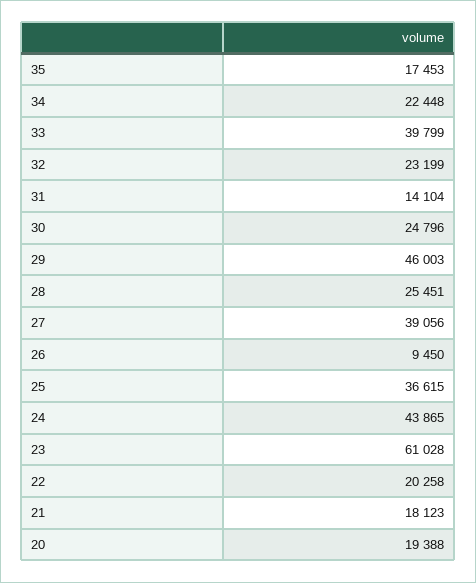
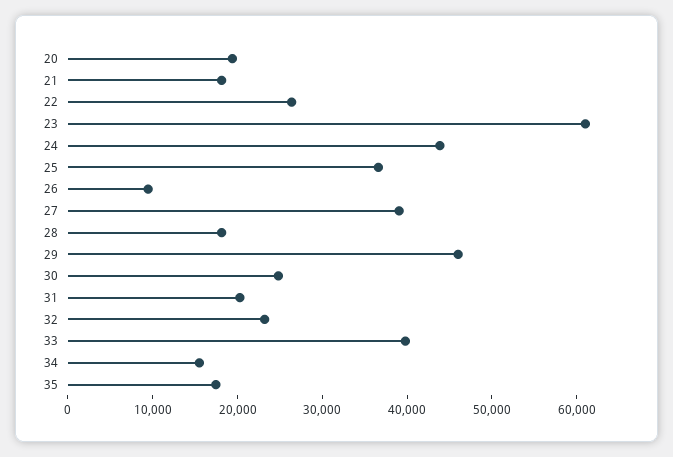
  {
    "35": 17453,
-   "34": 22448,
+   "34": 16000,
    "33": 39799,
    "32": 23199,
-   "31": 14104,
+   "31": 20000,
    "30": 24796,
    "29": 46003,
-   "28": 25451,
+   "28": 18000,
    "27": 39056,
    "26": 9450,
    "25": 36615,
    "24": 43865,
    "23": 61028,
-   "22": 20258,
+   "22": 26000,
    "21": 18123,
    "20": 19388
  }

